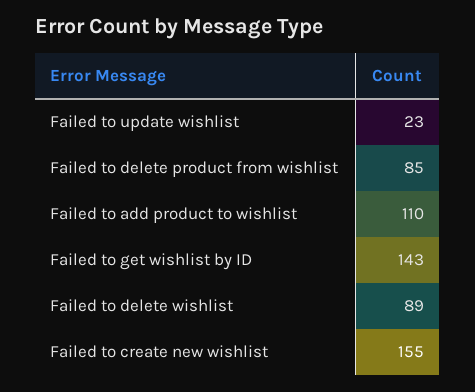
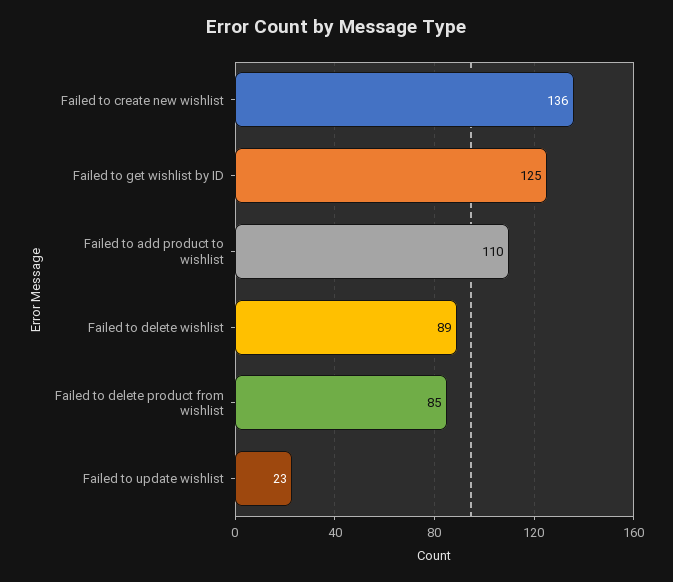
  {
    "Failed to update wishlist": 23,
    "Failed to delete product from wishlist": 85,
    "Failed to add product to wishlist": 110,
-   "Failed to get wishlist by ID": 143,
+   "Failed to get wishlist by ID": 125,
    "Failed to delete wishlist": 89,
-   "Failed to create new wishlist": 155
+   "Failed to create new wishlist": 136
  }

